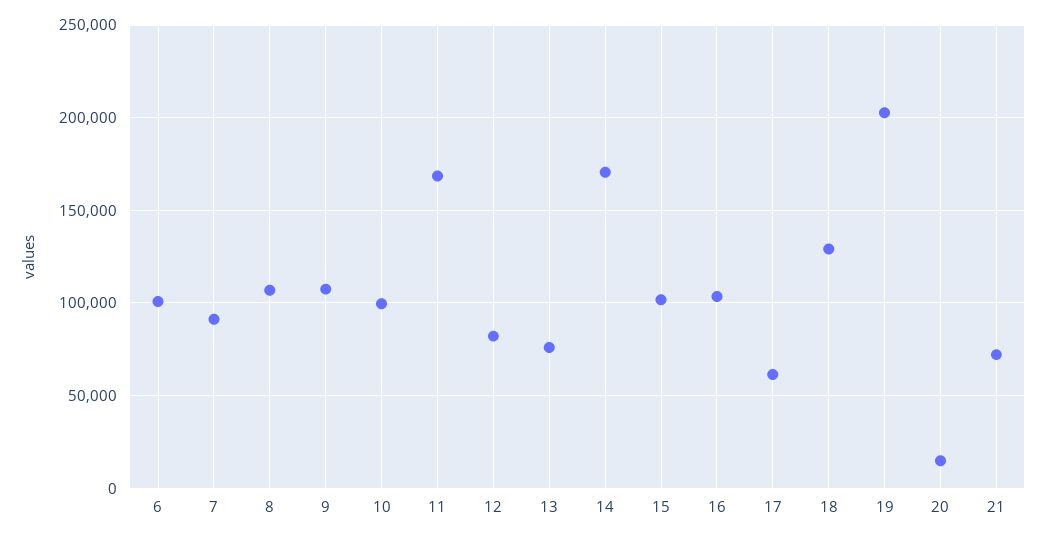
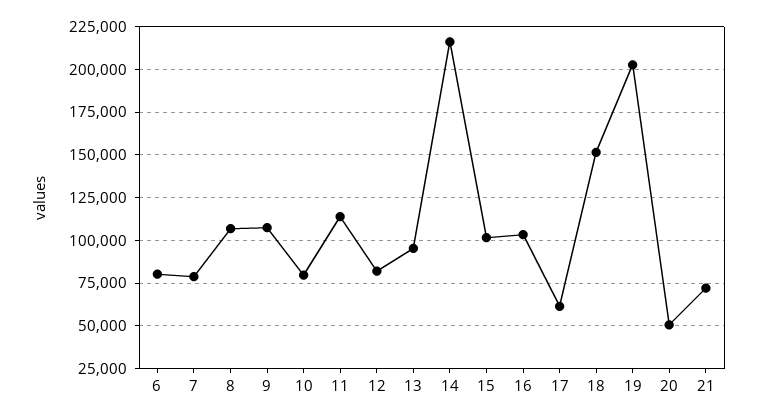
  {
-   "6": 100000,
+   "6": 80000,
-   "7": 90000,
+   "7": 80000,
    "8": 105000,
    "9": 105000,
-   "10": 100000,
+   "10": 80000,
-   "11": 170000,
+   "11": 115000,
    "12": 80000,
-   "13": 75000,
+   "13": 95000,
-   "14": 170000,
+   "14": 215000,
    "15": 100000,
    "16": 105000,
    "17": 60000,
-   "18": 130000,
+   "18": 150000,
    "19": 205000,
-   "20": 15000,
+   "20": 50000,
    "21": 70000
  }

